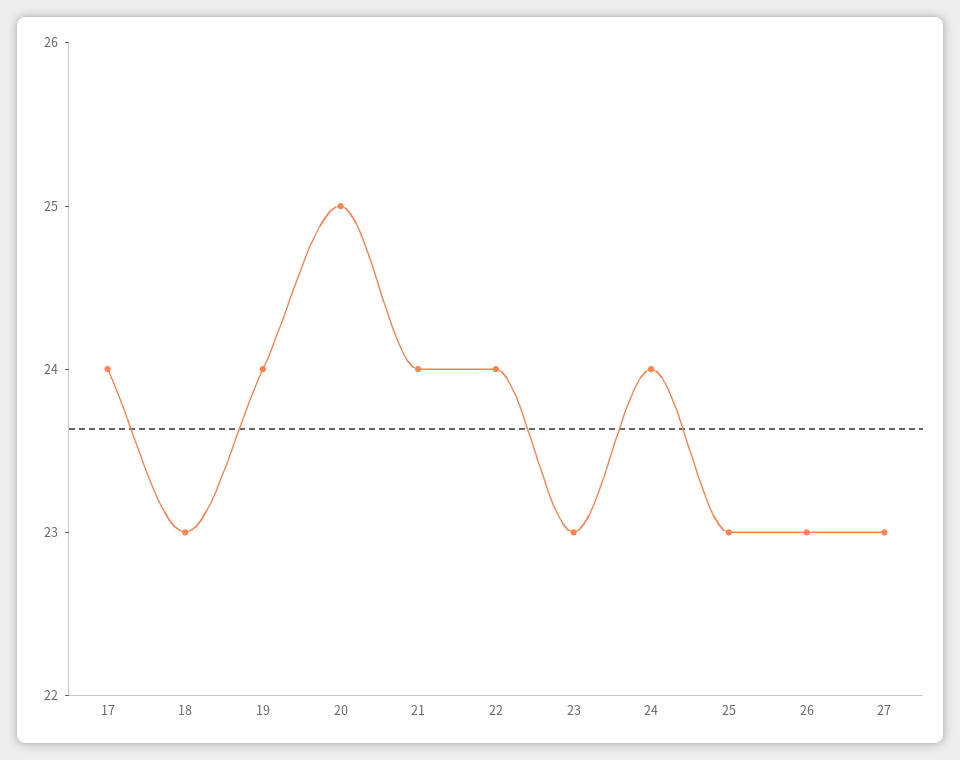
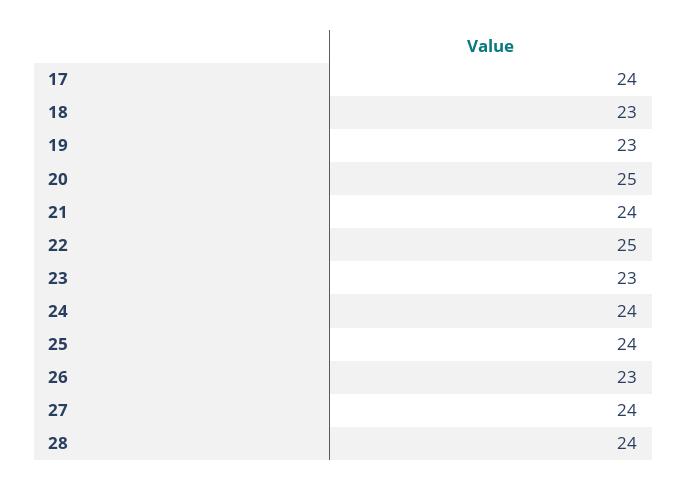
  {
    "17": 24,
    "18": 23,
-   "19": 24,
+   "19": 23,
    "20": 25,
    "21": 24,
-   "22": 24,
+   "22": 25,
    "23": 23,
    "24": 24,
-   "25": 23,
+   "25": 24,
    "26": 23,
-   "27": 23
+   "27": 24,
+   "28": 24
  }

